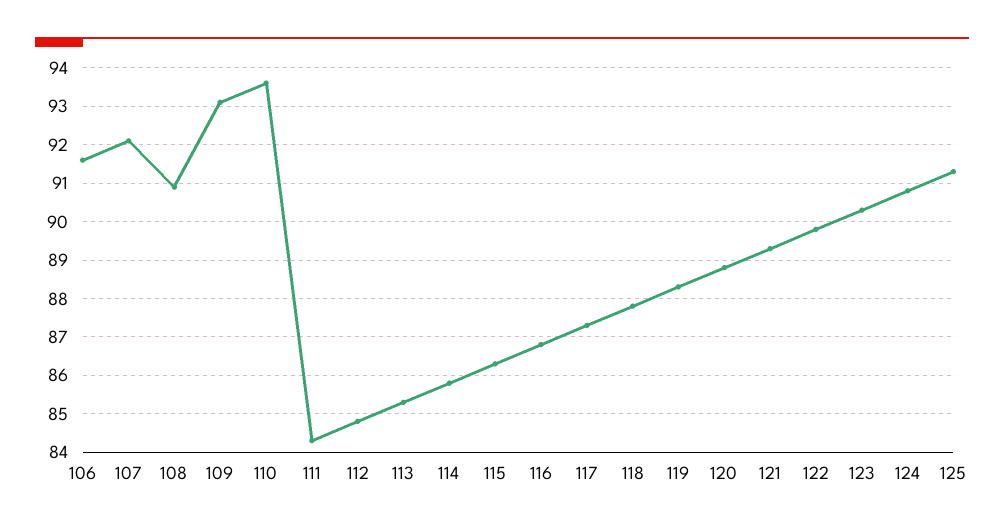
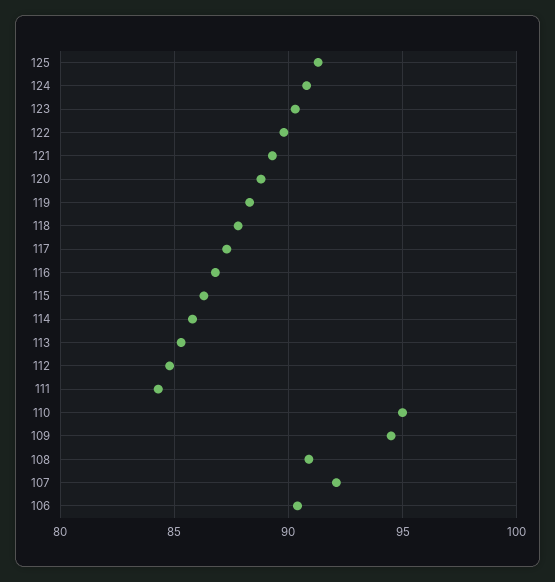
  {
-   "106": 91.5,
+   "106": 90.5,
    "107": 92,
    "108": 91,
-   "109": 93,
+   "109": 94.5,
-   "110": 93.5,
+   "110": 95,
    "111": 84.5,
    "112": 85,
    "113": 85.5,
    "114": 86,
    "115": 86.5,
    "116": 87,
    "117": 87.5,
    "118": 88,
    "119": 88.5,
    "120": 89,
    "121": 89.5,
    "122": 90,
    "123": 90.5,
    "124": 91,
    "125": 91.5
  }

